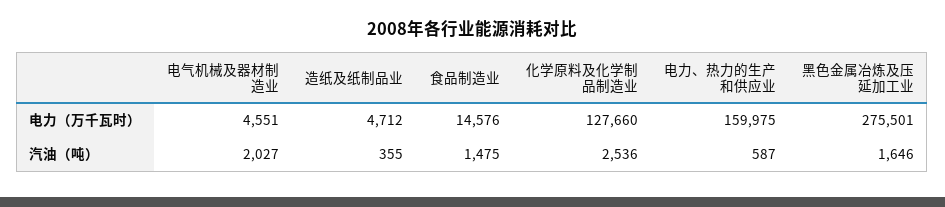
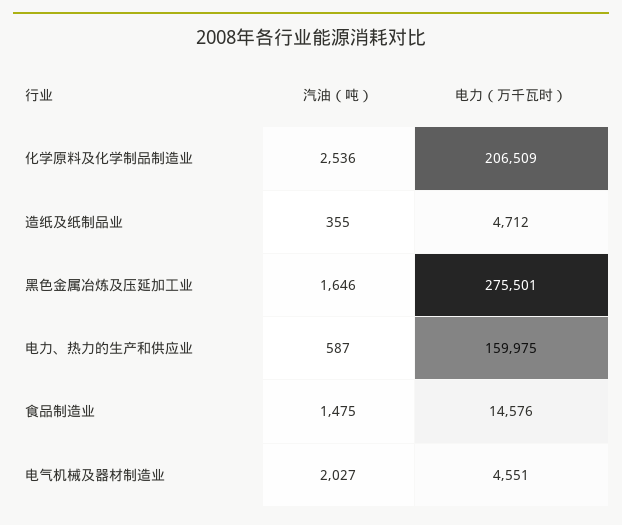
  {
    "电气机械及器材制造业": {
      "电力（万千瓦时）": 4551,
      "汽油（吨）": 2027
    },
    "造纸及纸制品业": {
      "电力（万千瓦时）": 4712,
      "汽油（吨）": 355
    },
    "食品制造业": {
      "电力（万千瓦时）": 14576,
      "汽油（吨）": 1475
    },
    "化学原料及化学制品制造业": {
-     "电力（万千瓦时）": 127660,
+     "电力（万千瓦时）": 206509,
      "汽油（吨）": 2536
    },
    "电力、热力的生产和供应业": {
      "电力（万千瓦时）": 159975,
      "汽油（吨）": 587
    },
    "黑色金属冶炼及压延加工业": {
      "电力（万千瓦时）": 275501,
      "汽油（吨）": 1646
    }
  }

